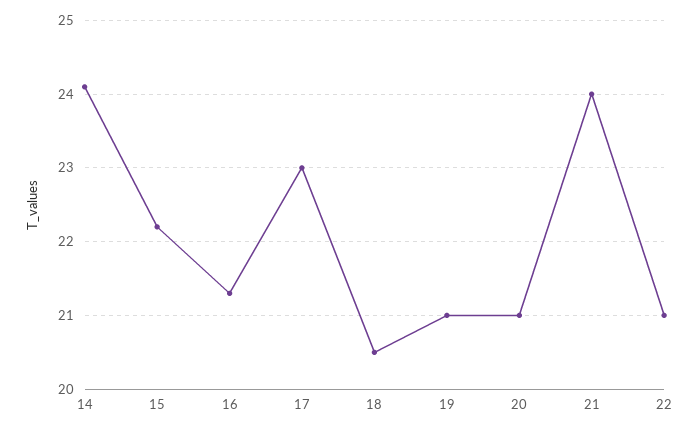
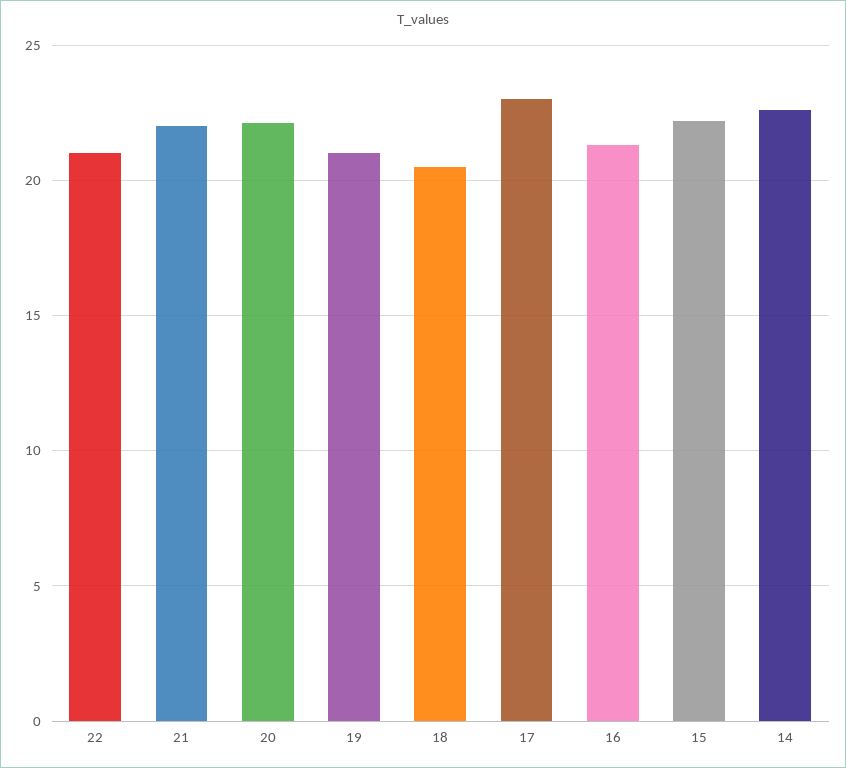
  {
-   "14": 24.1,
+   "14": 22.5,
    "15": 22.2,
    "16": 21.3,
    "17": 23,
    "18": 20.5,
    "19": 21,
-   "20": 21,
+   "20": 22,
-   "21": 24,
+   "21": 22,
    "22": 21
  }

